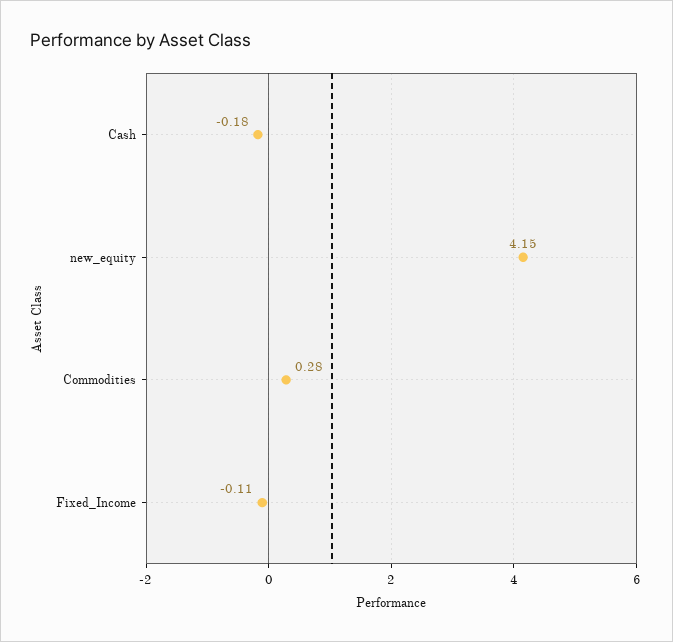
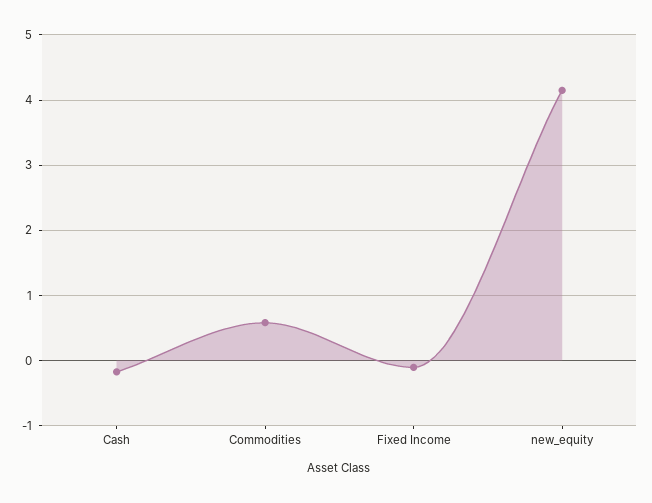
  {
    "Cash": -0.18,
    "new_equity": 4.15,
-   "Commodities": 0.28,
+   "Commodities": 0.6,
    "Fixed_Income": -0.11
  }

